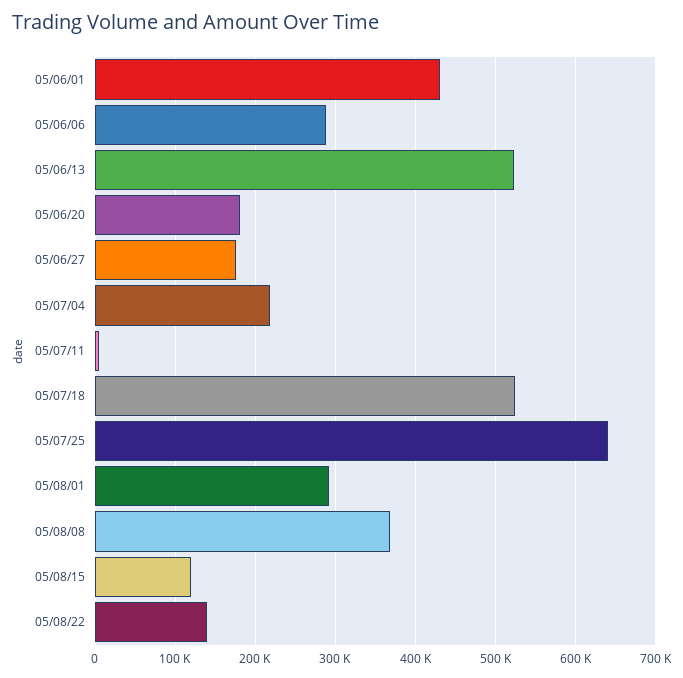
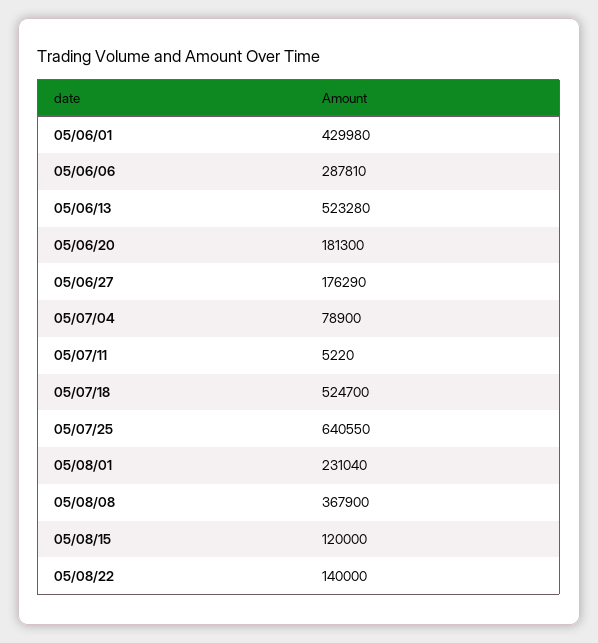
  {
    "05/06/01": 429980,
    "05/06/06": 287810,
    "05/06/13": 523280,
    "05/06/20": 181300,
    "05/06/27": 176290,
-   "05/07/04": 220000,
+   "05/07/04": 78900,
    "05/07/11": 5220,
    "05/07/18": 524700,
    "05/07/25": 640550,
-   "05/08/01": 290000,
+   "05/08/01": 231040,
    "05/08/08": 367900,
    "05/08/15": 120000,
    "05/08/22": 140000
  }

